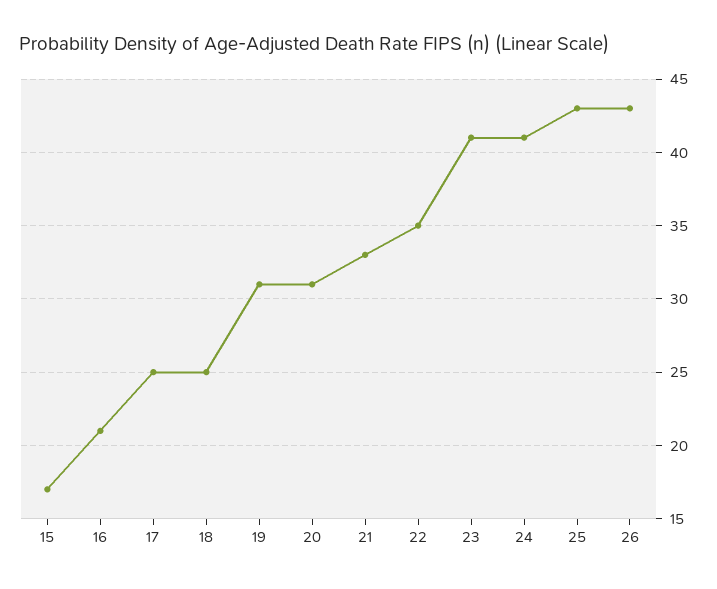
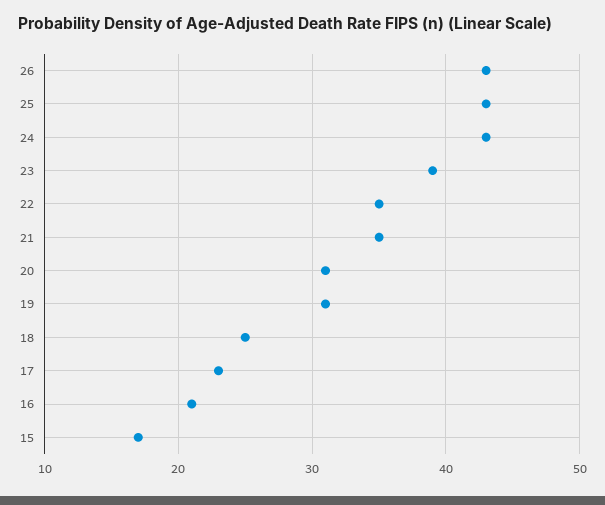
  {
    "15": 17,
    "16": 21,
-   "17": 25,
+   "17": 23,
    "18": 25,
    "19": 31,
    "20": 31,
-   "21": 33,
+   "21": 35,
    "22": 35,
-   "23": 41,
+   "23": 39,
-   "24": 41,
+   "24": 43,
    "25": 43,
    "26": 43
  }

